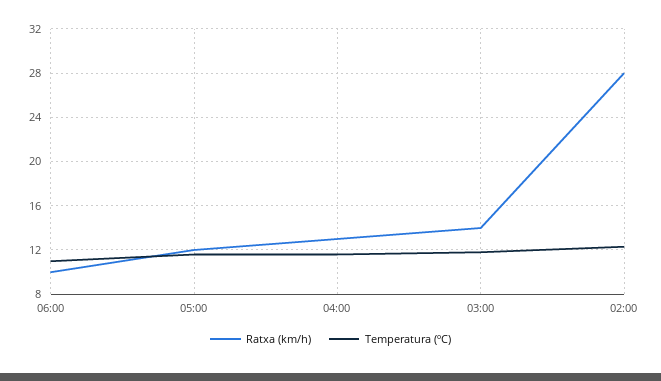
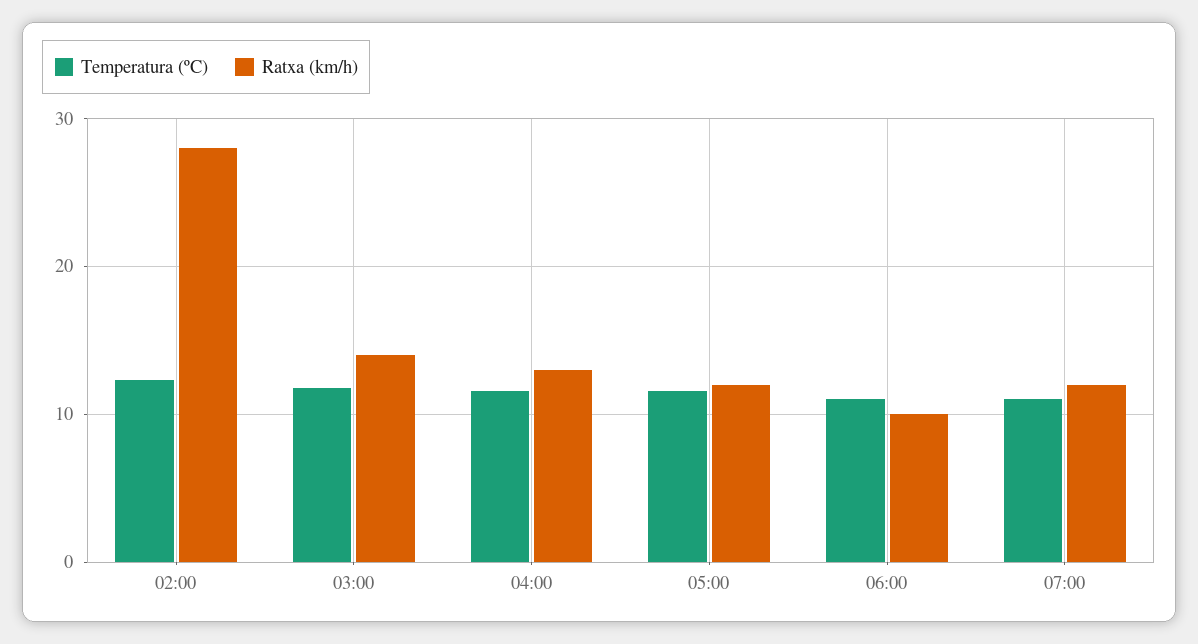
  {
    "Ratxa (km/h)": {
      "06:00": 10,
      "05:00": 12,
      "04:00": 13,
      "03:00": 14,
-     "02:00": 28
+     "02:00": 28,
+     "07:00": 12
    },
    "Temperatura (ºC)": {
      "06:00": 11,
      "05:00": 12,
      "04:00": 12,
      "03:00": 12,
-     "02:00": 12
+     "02:00": 12,
+     "07:00": 11
    }
  }

